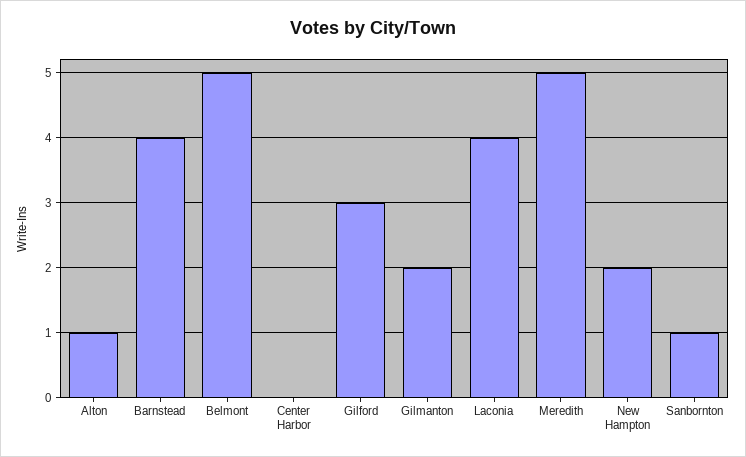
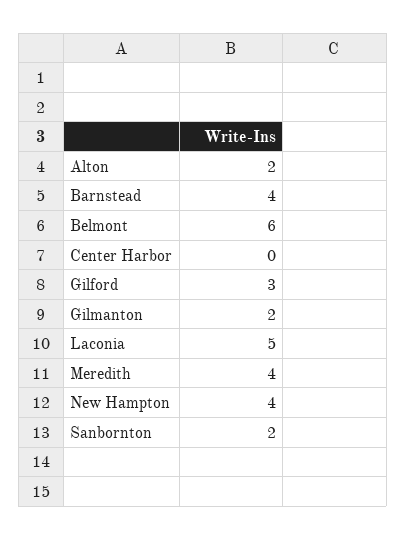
  {
-   "Alton": 1,
+   "Alton": 2,
    "Barnstead": 4,
-   "Belmont": 5,
+   "Belmont": 6,
    "Center Harbor": 0,
    "Gilford": 3,
    "Gilmanton": 2,
-   "Laconia": 4,
+   "Laconia": 5,
-   "Meredith": 5,
+   "Meredith": 4,
-   "New Hampton": 2,
+   "New Hampton": 4,
-   "Sanbornton": 1
+   "Sanbornton": 2
  }

